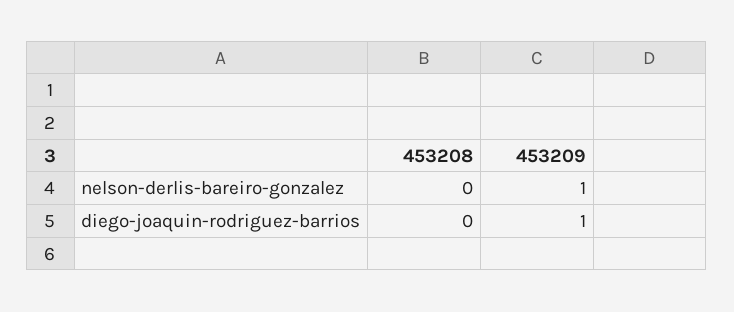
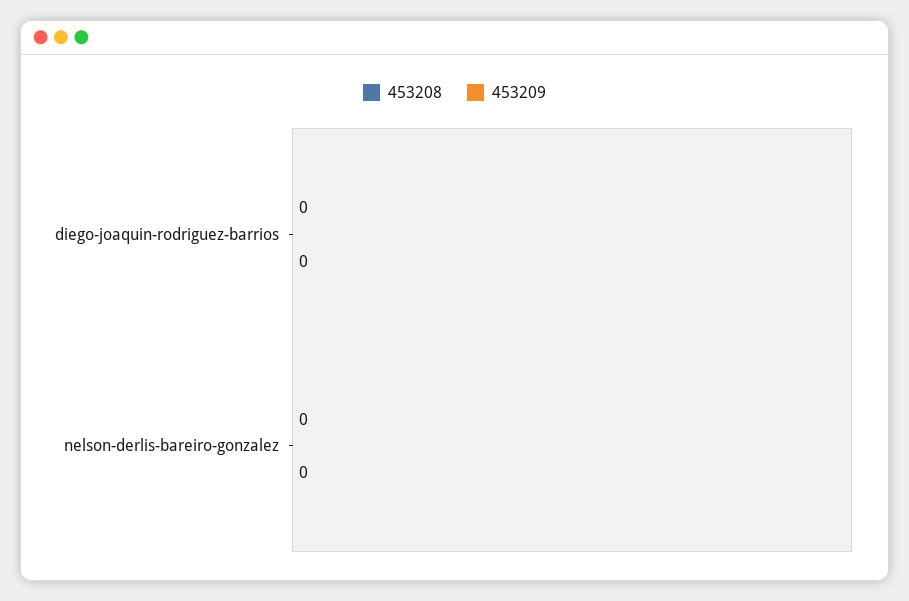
  {
    "453208": {
      "nelson-derlis-bareiro-gonzalez": 0,
      "diego-joaquin-rodriguez-barrios": 0
    },
    "453209": {
-     "nelson-derlis-bareiro-gonzalez": 1,
+     "nelson-derlis-bareiro-gonzalez": 0,
-     "diego-joaquin-rodriguez-barrios": 1
+     "diego-joaquin-rodriguez-barrios": 0
    }
  }

